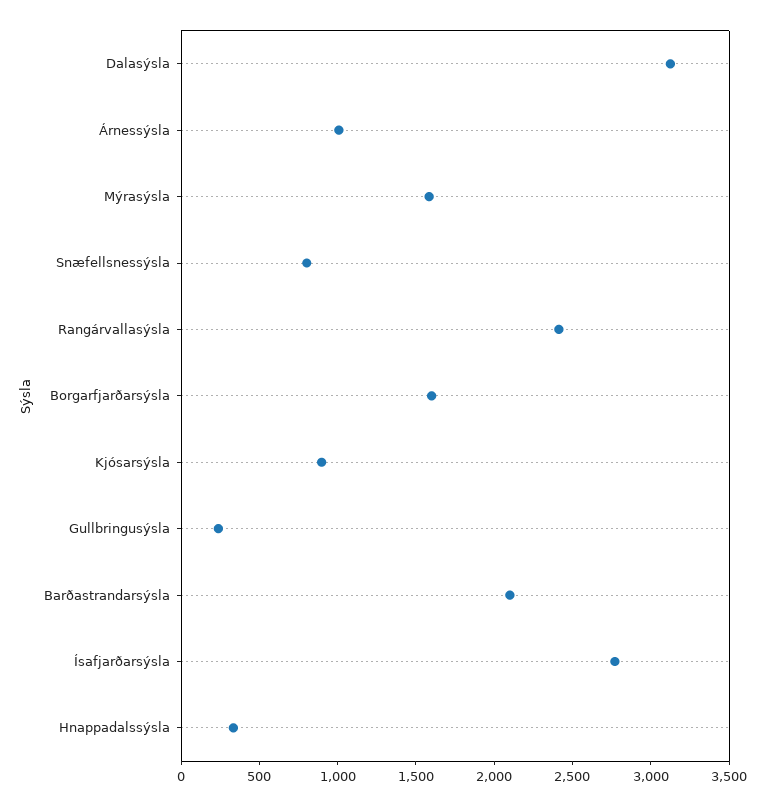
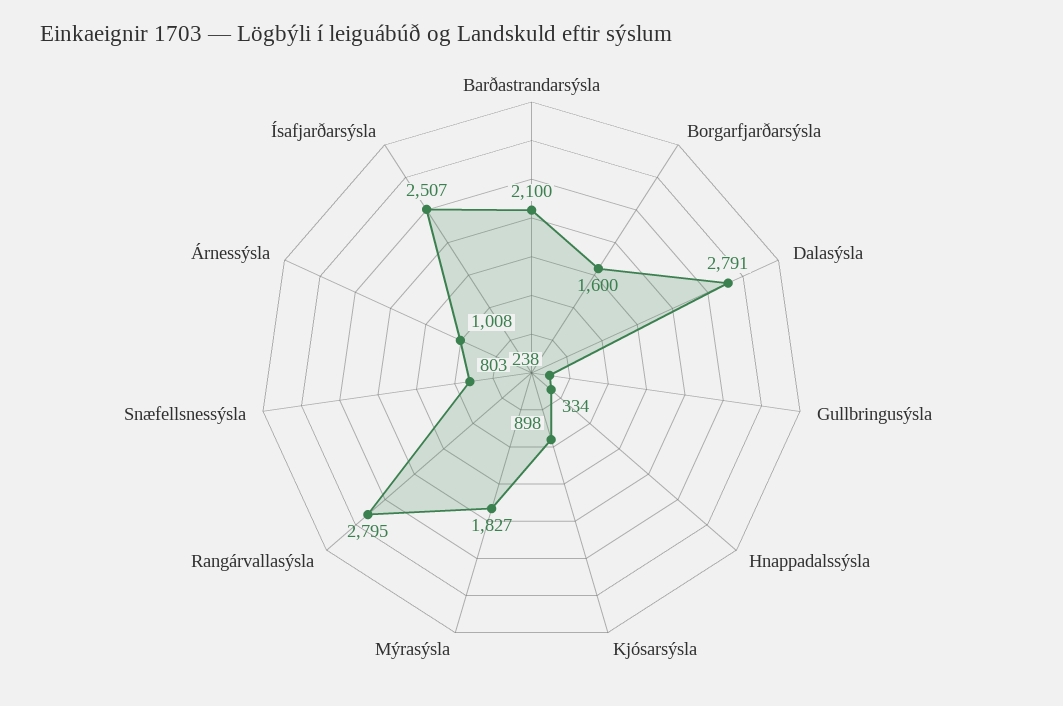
  {
-   "Dalasýsla": 3100,
+   "Dalasýsla": 2791,
    "Árnessýsla": 1008,
-   "Mýrasýsla": 1600,
+   "Mýrasýsla": 1827,
    "Snæfellsnessýsla": 803,
-   "Rangárvallasýsla": 2400,
+   "Rangárvallasýsla": 2795,
    "Borgarfjarðarsýsla": 1600,
    "Kjósarsýsla": 898,
    "Gullbringusýsla": 238,
    "Barðastrandarsýsla": 2100,
-   "Ísafjarðarsýsla": 2800,
+   "Ísafjarðarsýsla": 2507,
    "Hnappadalssýsla": 334
  }

